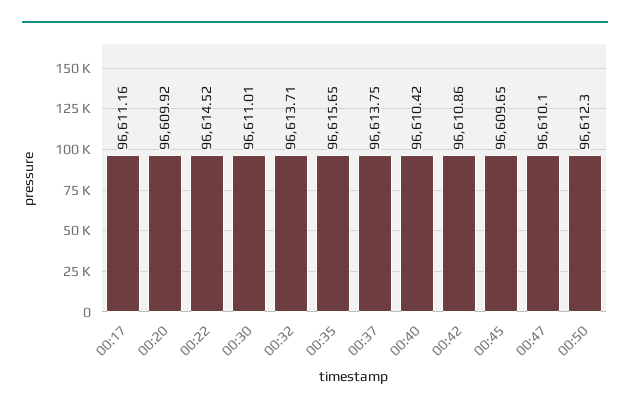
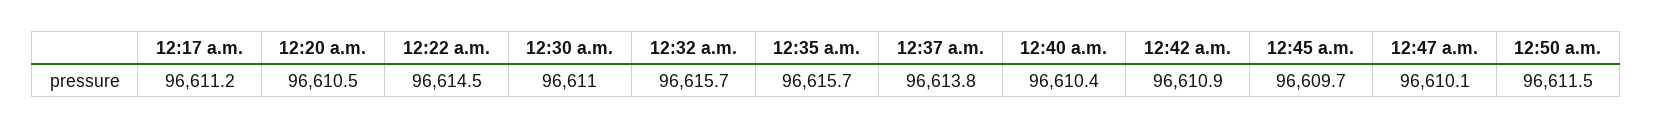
  {
    "00:17": 96611.16,
-   "00:20": 96609.92,
+   "00:20": 96610.5,
    "00:22": 96614.52,
    "00:30": 96611.01,
-   "00:32": 96613.71,
+   "00:32": 96615.7,
    "00:35": 96615.65,
    "00:37": 96613.75,
    "00:40": 96610.42,
    "00:42": 96610.86,
    "00:45": 96609.65,
    "00:47": 96610.1,
-   "00:50": 96612.3
+   "00:50": 96611.5
  }

